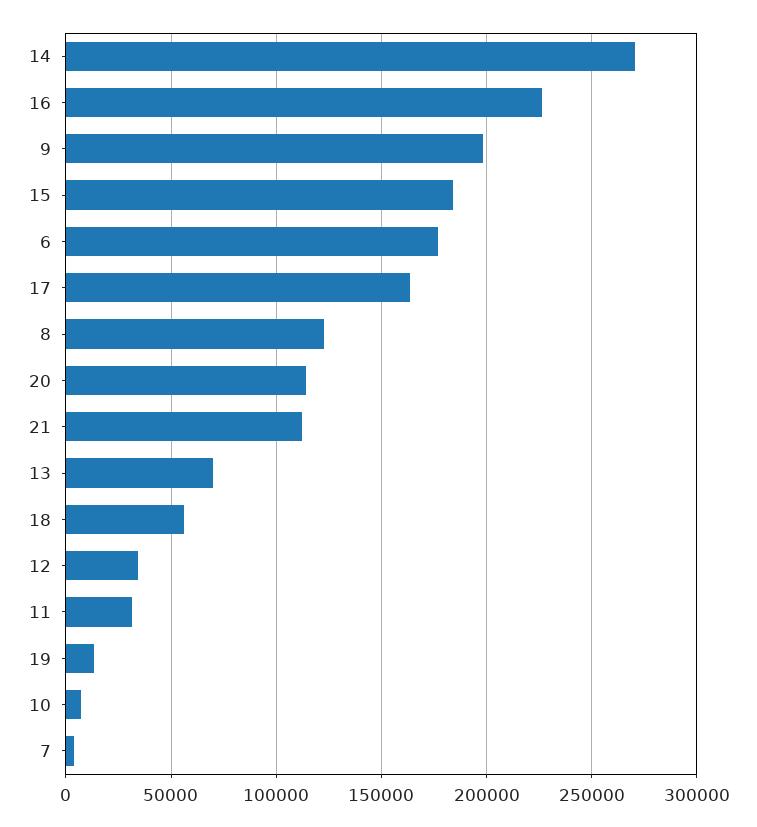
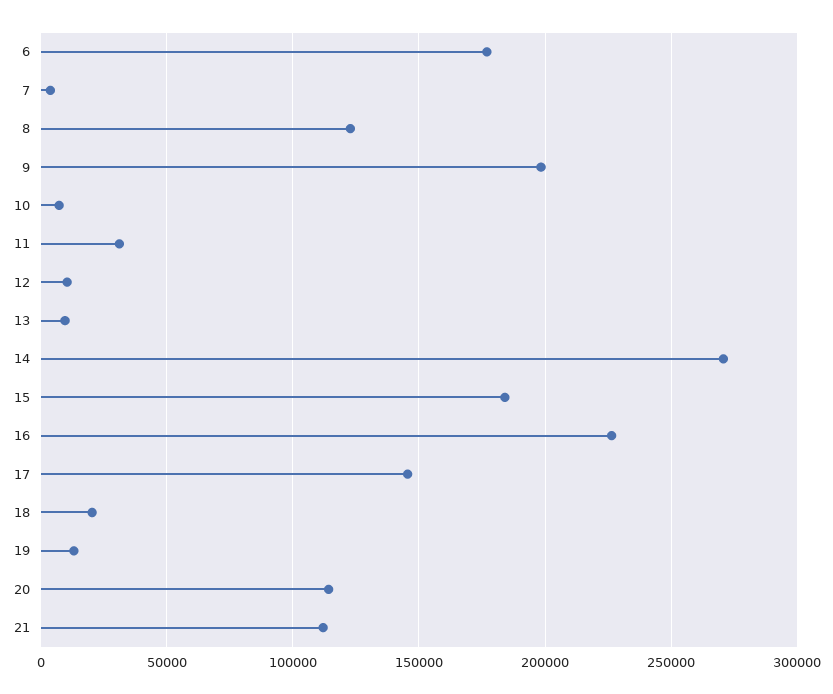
  {
    "14": 270000,
    "16": 225000,
    "9": 200000,
    "15": 185000,
    "6": 175000,
-   "17": 165000,
+   "17": 145000,
    "8": 125000,
    "20": 115000,
    "21": 110000,
-   "13": 70000,
+   "13": 10000,
-   "18": 55000,
+   "18": 20000,
-   "12": 35000,
+   "12": 10000,
    "11": 30000,
    "19": 15000,
    "10": 5000,
    "7": 5000
  }

